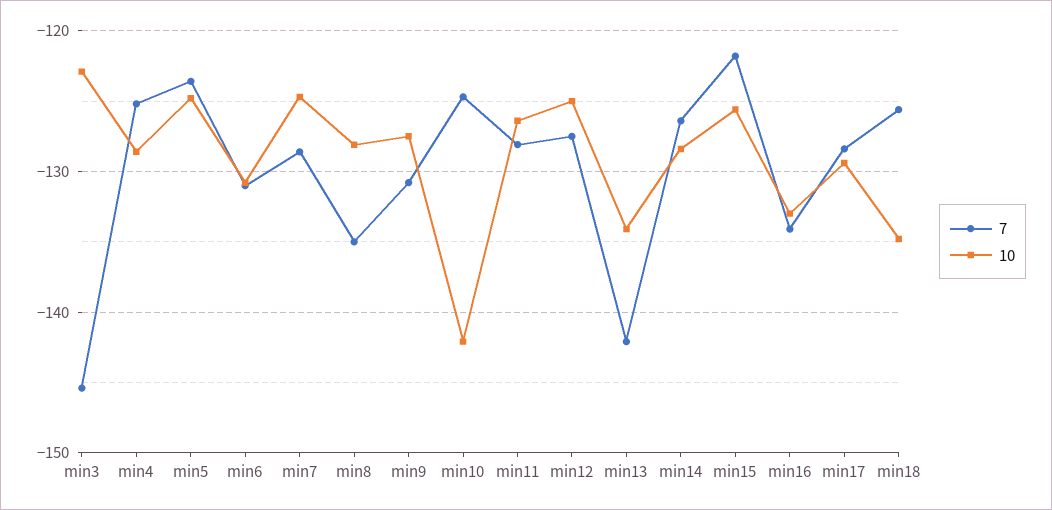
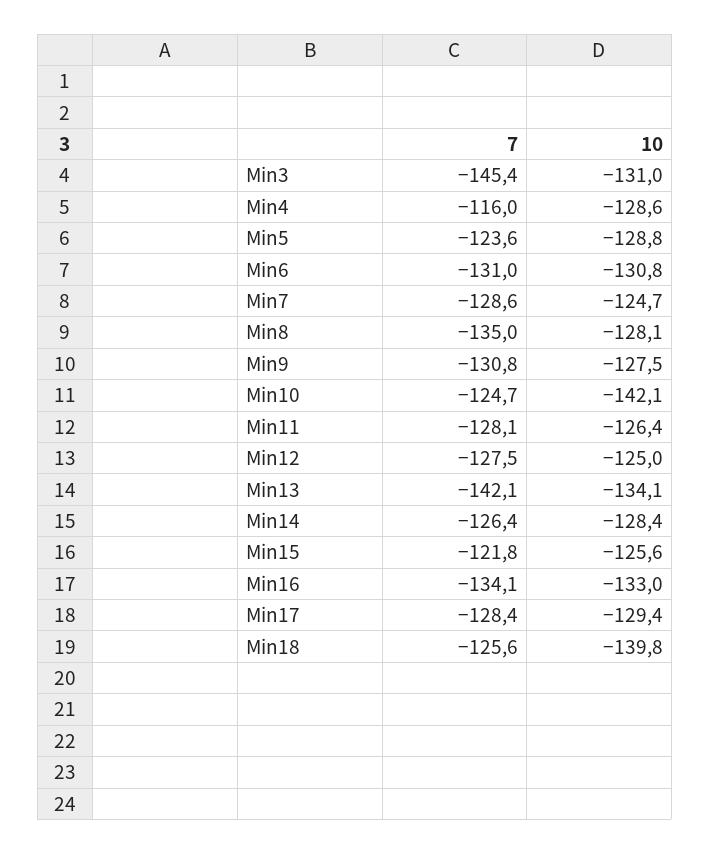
  {
    "7": {
      "min3": -145.4,
-     "min4": -125,
+     "min4": -116,
      "min5": -123.6,
      "min6": -131,
      "min7": -128.6,
      "min8": -135,
      "min9": -130.8,
      "min10": -124.7,
      "min11": -128.1,
      "min12": -127.5,
      "min13": -142.1,
      "min14": -126.4,
      "min15": -121.8,
      "min16": -134.1,
      "min17": -128.4,
      "min18": -125.6
    },
    "10": {
-     "min3": -123,
+     "min3": -131,
      "min4": -128.6,
-     "min5": -125,
+     "min5": -128.8,
      "min6": -130.8,
      "min7": -124.7,
      "min8": -128.1,
      "min9": -127.5,
      "min10": -142.1,
      "min11": -126.4,
      "min12": -125,
      "min13": -134.1,
      "min14": -128.4,
      "min15": -125.6,
      "min16": -133,
      "min17": -129.4,
-     "min18": -135
+     "min18": -139.8
    }
  }

